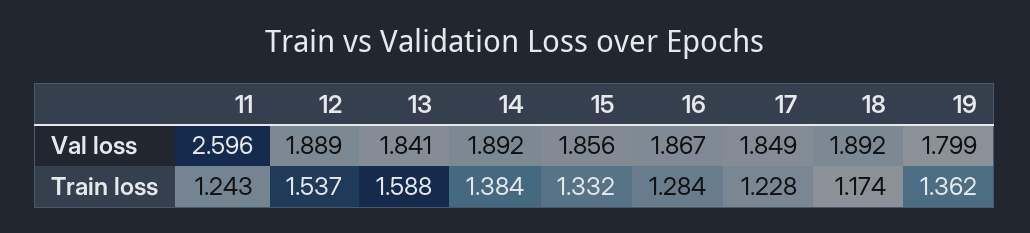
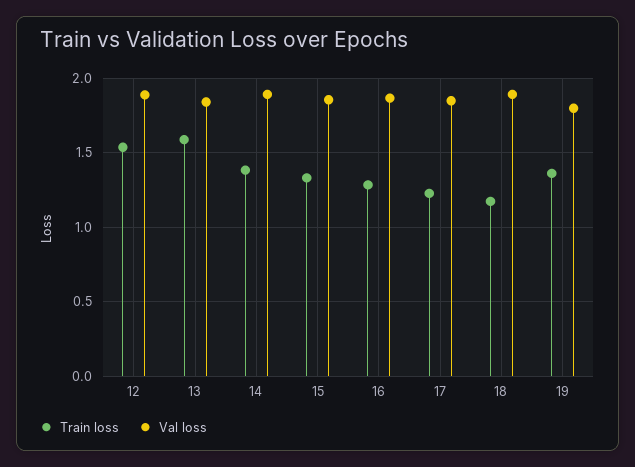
  {
    "Val loss": {
-     "11": 2.596,
      "12": 1.889,
      "13": 1.841,
      "14": 1.892,
      "15": 1.856,
      "16": 1.867,
      "17": 1.849,
      "18": 1.892,
      "19": 1.799
    },
    "Train loss": {
-     "11": 1.243,
      "12": 1.537,
      "13": 1.588,
      "14": 1.384,
      "15": 1.332,
      "16": 1.284,
      "17": 1.228,
      "18": 1.174,
      "19": 1.362
    }
  }

